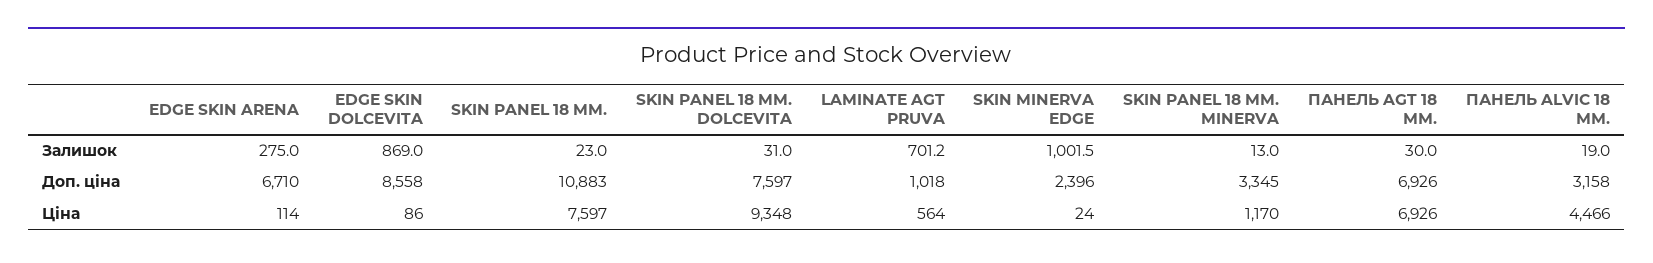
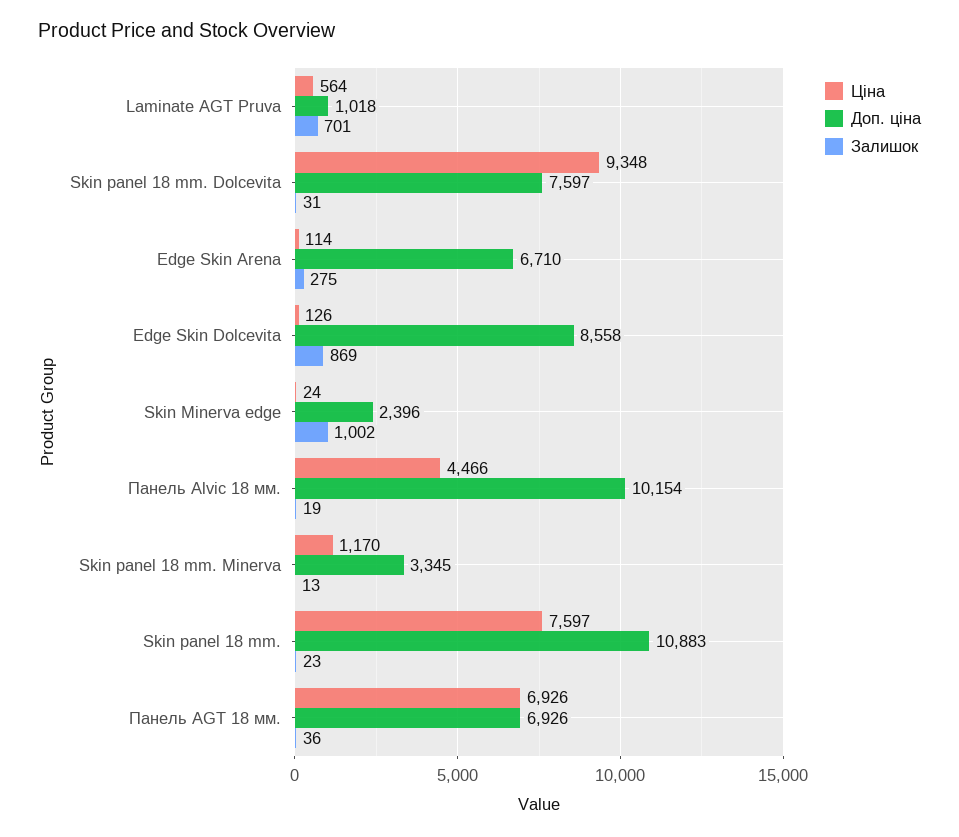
  {
    "Залишок": {
      "EDGE SKIN ARENA": 275,
      "EDGE SKIN DOLCEVITA": 869,
      "SKIN PANEL 18 MM.": 23,
      "SKIN PANEL 18 MM. DOLCEVITA": 31,
      "LAMINATE AGT PRUVA": 701.2,
      "SKIN MINERVA EDGE": 1001.5,
      "SKIN PANEL 18 MM. MINERVA": 13,
-     "ПАНЕЛЬ AGT 18 ММ.": 30,
+     "ПАНЕЛЬ AGT 18 ММ.": 36,
      "ПАНЕЛЬ ALVIC 18 ММ.": 19
    },
    "Доп. ціна": {
      "EDGE SKIN ARENA": 6710,
      "EDGE SKIN DOLCEVITA": 8558,
      "SKIN PANEL 18 MM.": 10883,
      "SKIN PANEL 18 MM. DOLCEVITA": 7597,
      "LAMINATE AGT PRUVA": 1018,
      "SKIN MINERVA EDGE": 2396,
      "SKIN PANEL 18 MM. MINERVA": 3345,
      "ПАНЕЛЬ AGT 18 ММ.": 6926,
-     "ПАНЕЛЬ ALVIC 18 ММ.": 3158
+     "ПАНЕЛЬ ALVIC 18 ММ.": 10154
    },
    "Ціна": {
      "EDGE SKIN ARENA": 114,
-     "EDGE SKIN DOLCEVITA": 86,
+     "EDGE SKIN DOLCEVITA": 126,
      "SKIN PANEL 18 MM.": 7597,
      "SKIN PANEL 18 MM. DOLCEVITA": 9348,
      "LAMINATE AGT PRUVA": 564,
      "SKIN MINERVA EDGE": 24,
      "SKIN PANEL 18 MM. MINERVA": 1170,
      "ПАНЕЛЬ AGT 18 ММ.": 6926,
      "ПАНЕЛЬ ALVIC 18 ММ.": 4466
    }
  }

